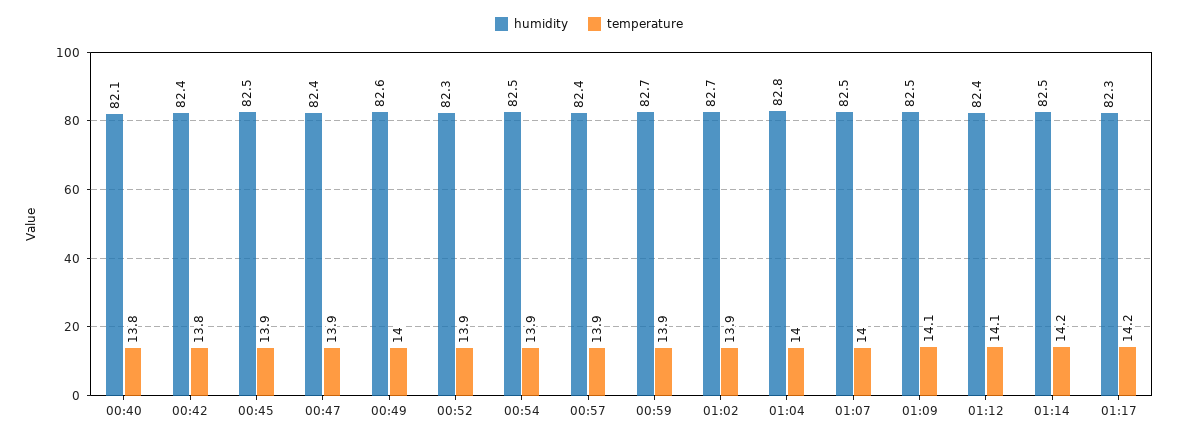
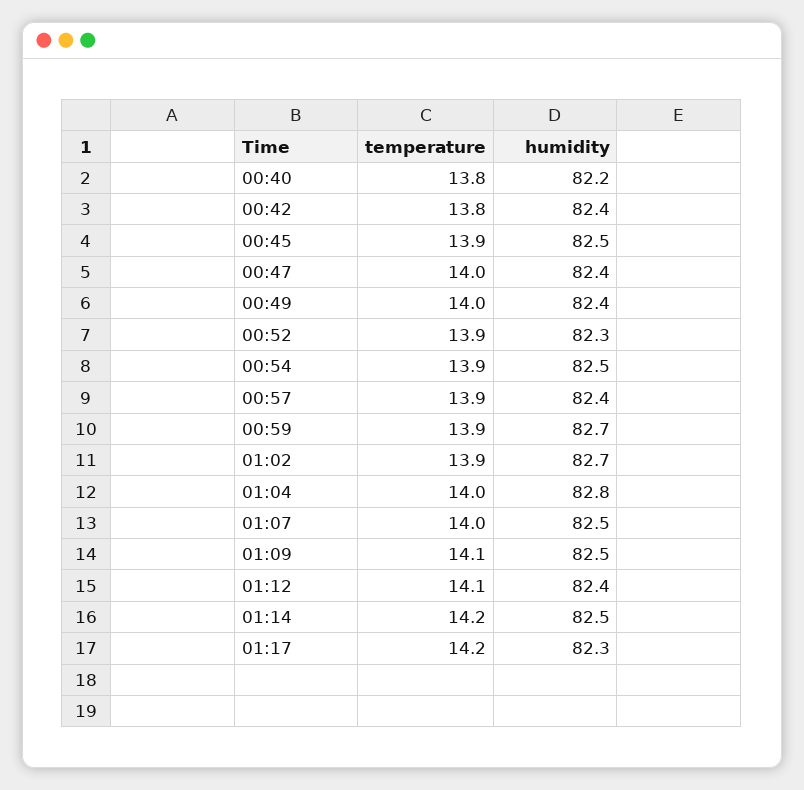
  {
    "humidity": {
-     "00:40": 82.1,
+     "00:40": 82.2,
      "00:42": 82.4,
      "00:45": 82.5,
      "00:47": 82.4,
-     "00:49": 82.6,
+     "00:49": 82.4,
      "00:52": 82.3,
      "00:54": 82.5,
      "00:57": 82.4,
      "00:59": 82.7,
      "01:02": 82.7,
      "01:04": 82.8,
      "01:07": 82.5,
      "01:09": 82.5,
      "01:12": 82.4,
      "01:14": 82.5,
      "01:17": 82.3
    },
    "temperature": {
      "00:40": 13.8,
      "00:42": 13.8,
      "00:45": 13.9,
-     "00:47": 13.9,
+     "00:47": 14,
      "00:49": 14,
      "00:52": 13.9,
      "00:54": 13.9,
      "00:57": 13.9,
      "00:59": 13.9,
      "01:02": 13.9,
      "01:04": 14,
      "01:07": 14,
      "01:09": 14.1,
      "01:12": 14.1,
      "01:14": 14.2,
      "01:17": 14.2
    }
  }

